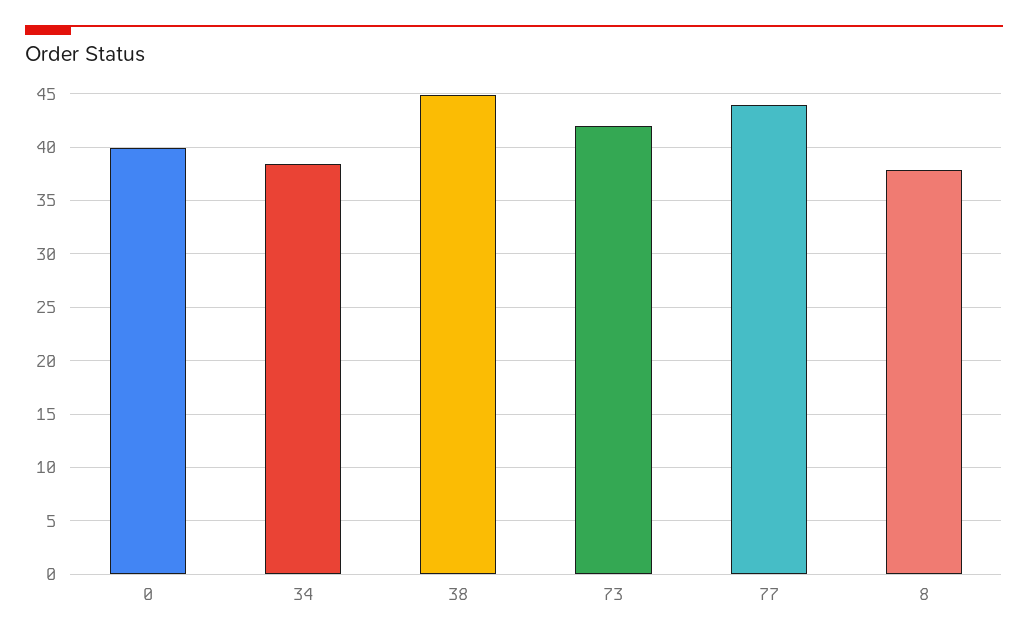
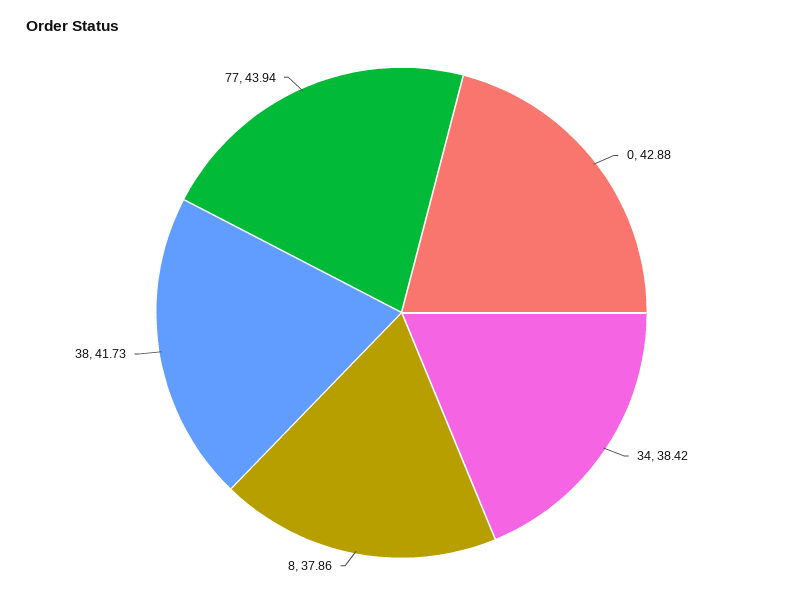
  {
-   "0": 40,
+   "0": 42.88,
    "34": 38.42,
-   "38": 45,
+   "38": 41.73,
-   "73": 42,
    "77": 43.94,
    "8": 37.86
  }

